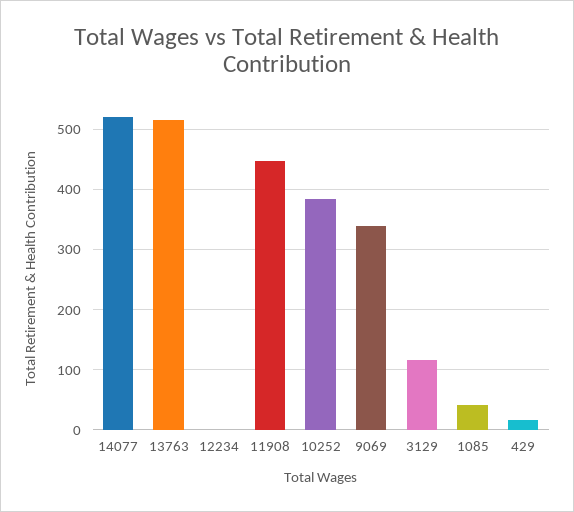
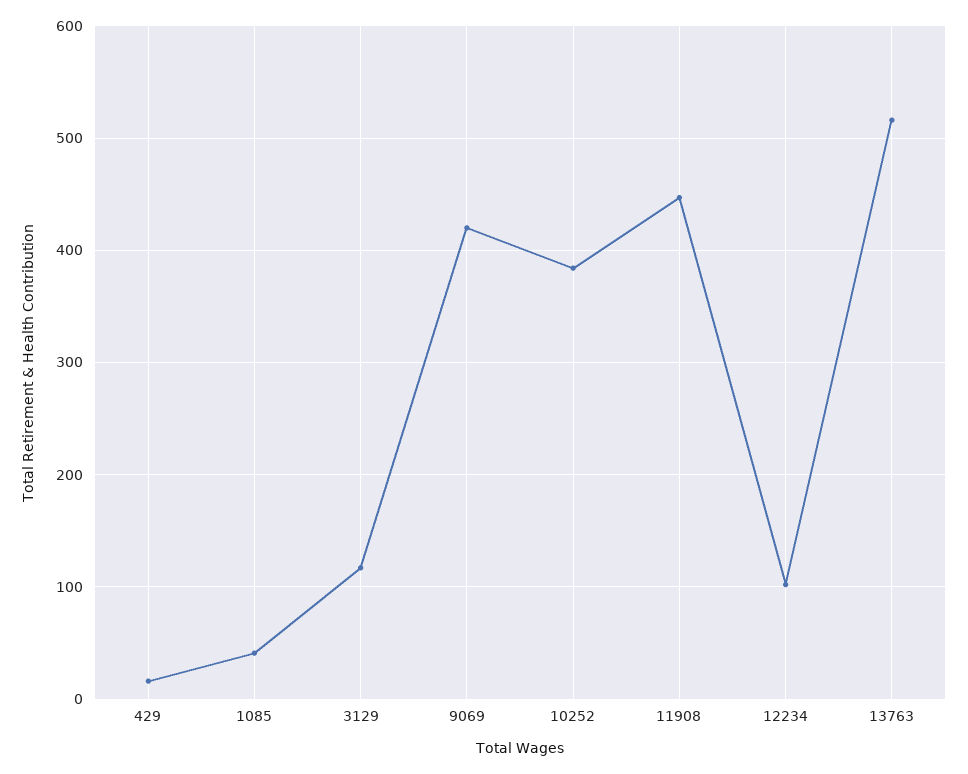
  {
-   "14077": 520,
    "13763": 520,
-   "12234": 0,
+   "12234": 100,
    "11908": 450,
    "10252": 380,
-   "9069": 340,
+   "9069": 420,
    "3129": 120,
    "1085": 40,
    "429": 20
  }

